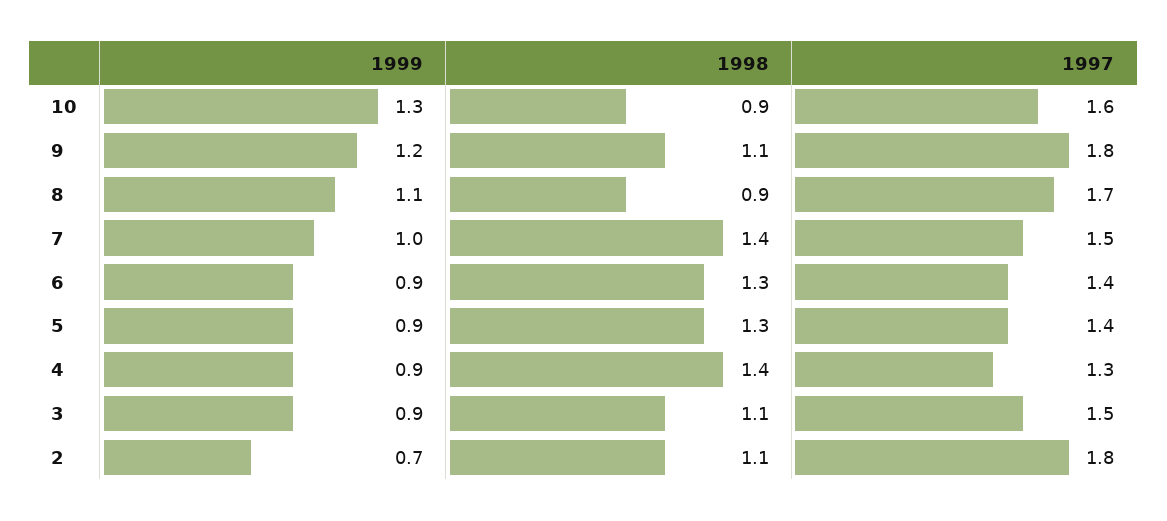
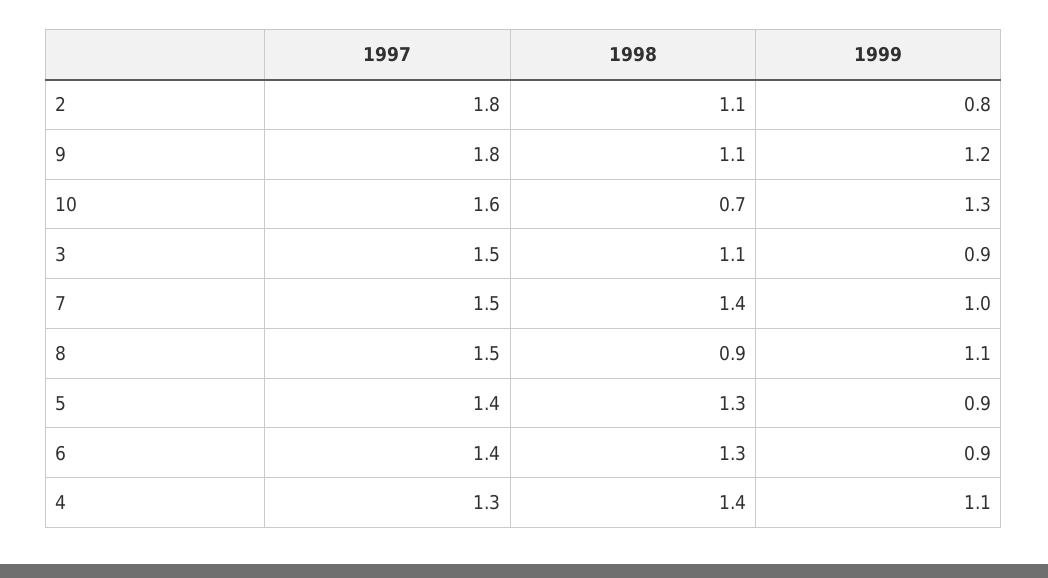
  {
    "1999": {
      "10": 1.3,
      "9": 1.2,
      "8": 1.1,
      "7": 1,
      "6": 0.9,
      "5": 0.9,
-     "4": 0.9,
+     "4": 1.1,
      "3": 0.9,
-     "2": 0.7
+     "2": 0.8
    },
    "1998": {
-     "10": 0.9,
+     "10": 0.7,
      "9": 1.1,
      "8": 0.9,
      "7": 1.4,
      "6": 1.3,
      "5": 1.3,
      "4": 1.4,
      "3": 1.1,
      "2": 1.1
    },
    "1997": {
      "10": 1.6,
      "9": 1.8,
-     "8": 1.7,
+     "8": 1.5,
      "7": 1.5,
      "6": 1.4,
      "5": 1.4,
      "4": 1.3,
      "3": 1.5,
      "2": 1.8
    }
  }

